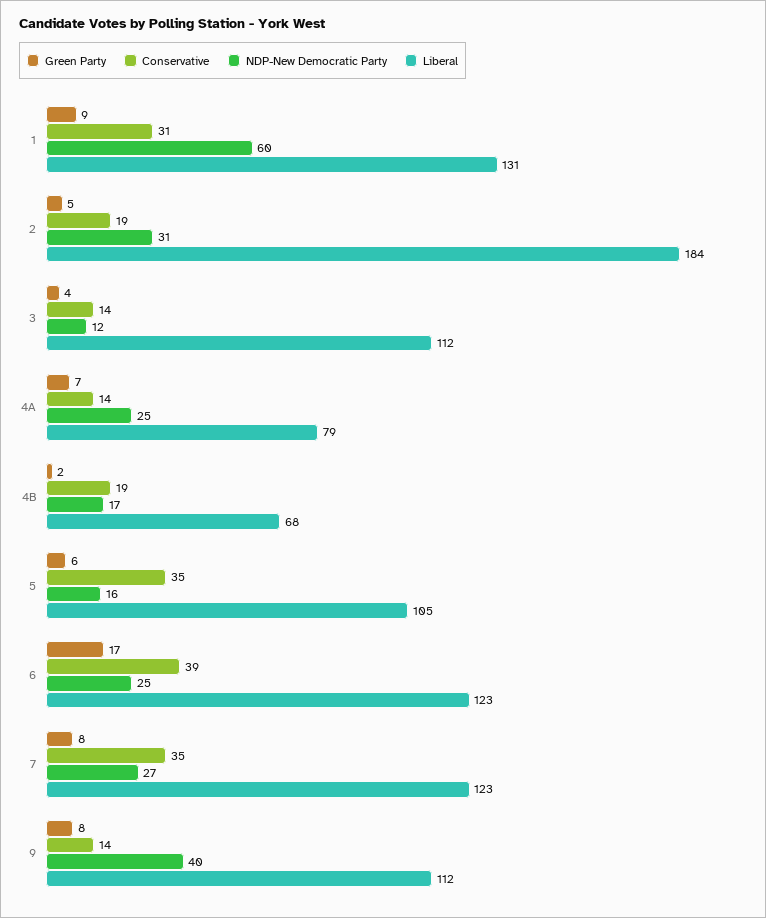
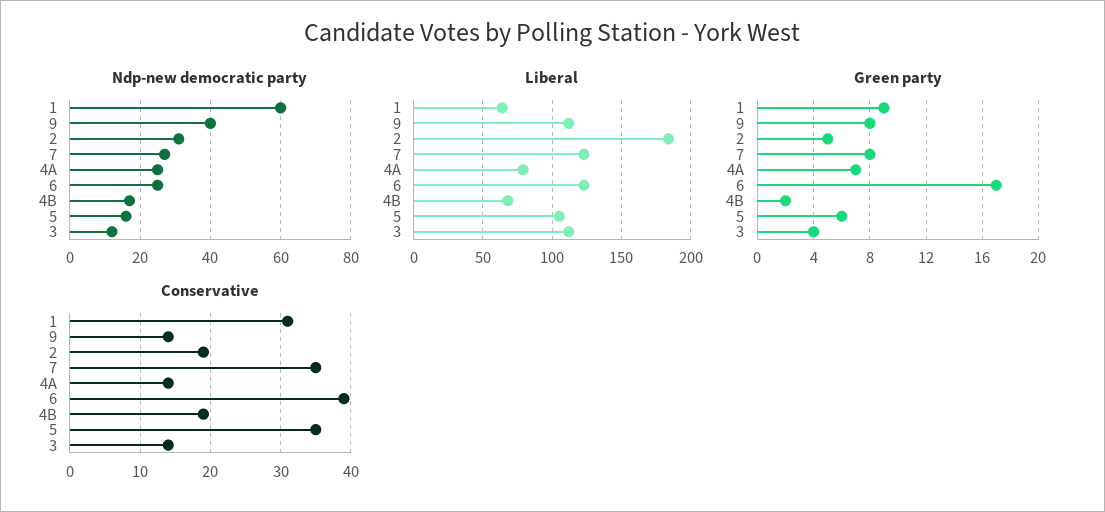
  {
    "Green Party": {
      "1": 9,
      "2": 5,
      "3": 4,
      "4A": 7,
      "4B": 2,
      "5": 6,
      "6": 17,
      "7": 8,
      "9": 8
    },
    "Conservative": {
      "1": 31,
      "2": 19,
      "3": 14,
      "4A": 14,
      "4B": 19,
      "5": 35,
      "6": 39,
      "7": 35,
      "9": 14
    },
    "NDP-New Democratic Party": {
      "1": 60,
      "2": 31,
      "3": 12,
      "4A": 25,
      "4B": 17,
      "5": 16,
      "6": 25,
      "7": 27,
      "9": 40
    },
    "Liberal": {
-     "1": 131,
+     "1": 65,
      "2": 184,
      "3": 112,
      "4A": 79,
      "4B": 68,
      "5": 105,
      "6": 123,
      "7": 123,
      "9": 112
    }
  }

